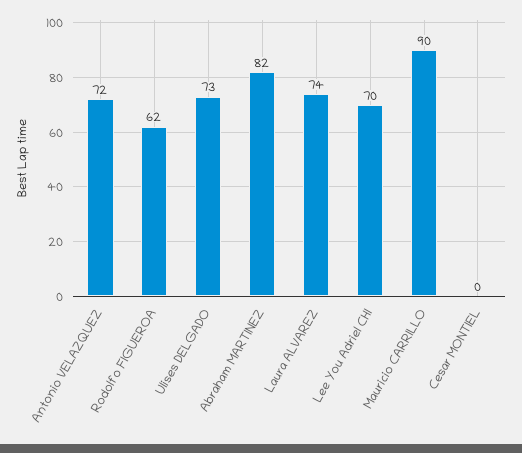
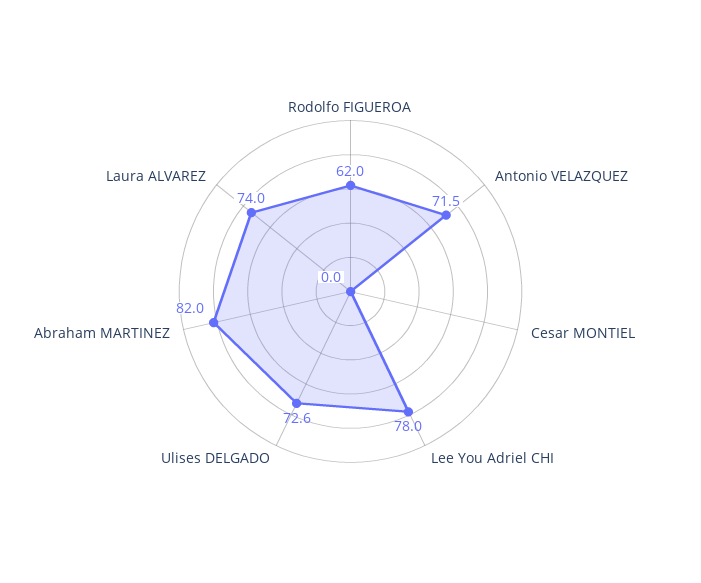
  {
    "Antonio VELAZQUEZ": 71.5,
    "Rodolfo FIGUEROA": 62,
    "Ulises DELGADO": 72.6,
    "Abraham MARTINEZ": 82,
    "Laura ALVAREZ": 74,
-   "Lee You Adriel CHI": 70,
+   "Lee You Adriel CHI": 78,
-   "Mauricio CARRILLO": 90,
    "Cesar MONTIEL": 0
  }

